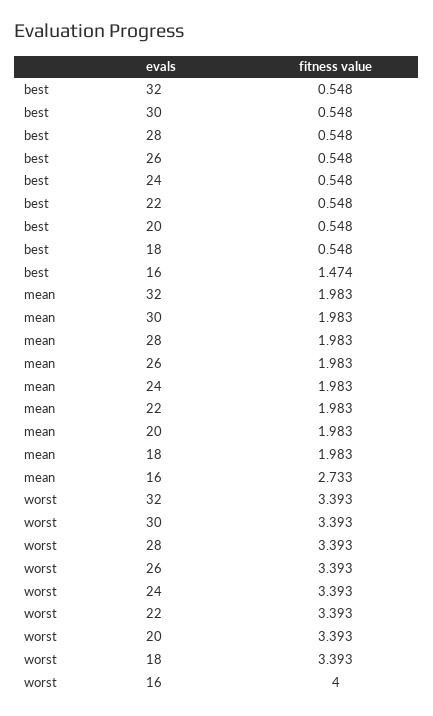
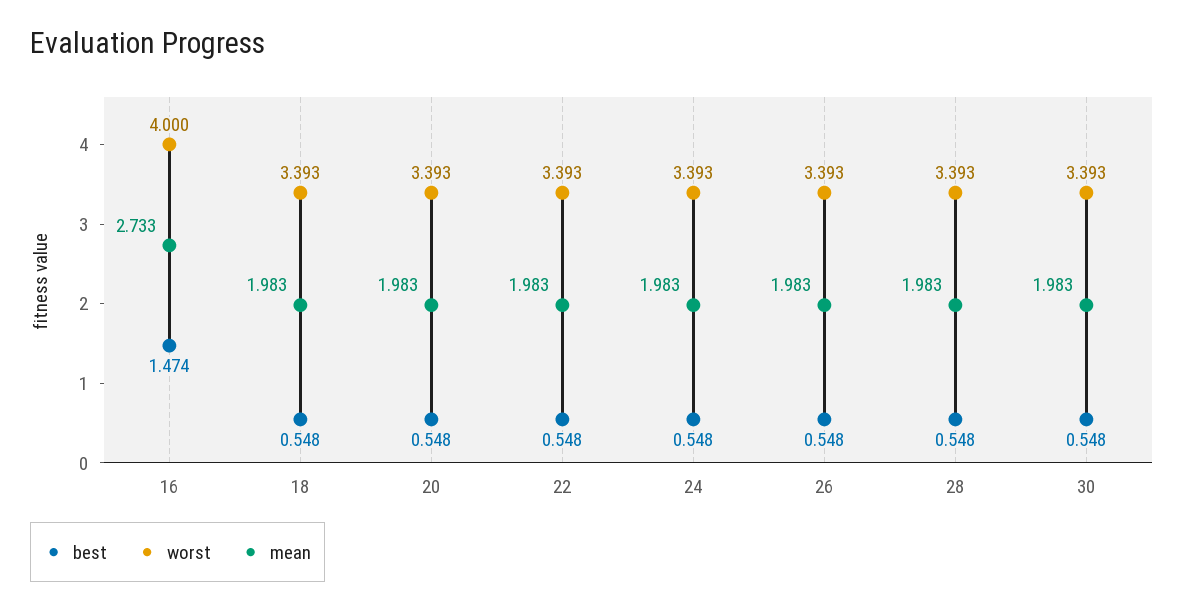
  {
    "best": {
-     "32": 0.548,
      "30": 0.548,
      "28": 0.548,
      "26": 0.548,
      "24": 0.548,
      "22": 0.548,
      "20": 0.548,
      "18": 0.548,
      "16": 1.474
    },
    "mean": {
-     "32": 1.983,
      "30": 1.983,
      "28": 1.983,
      "26": 1.983,
      "24": 1.983,
      "22": 1.983,
      "20": 1.983,
      "18": 1.983,
      "16": 2.733
    },
    "worst": {
-     "32": 3.393,
      "30": 3.393,
      "28": 3.393,
      "26": 3.393,
      "24": 3.393,
      "22": 3.393,
      "20": 3.393,
      "18": 3.393,
      "16": 4
    }
  }

